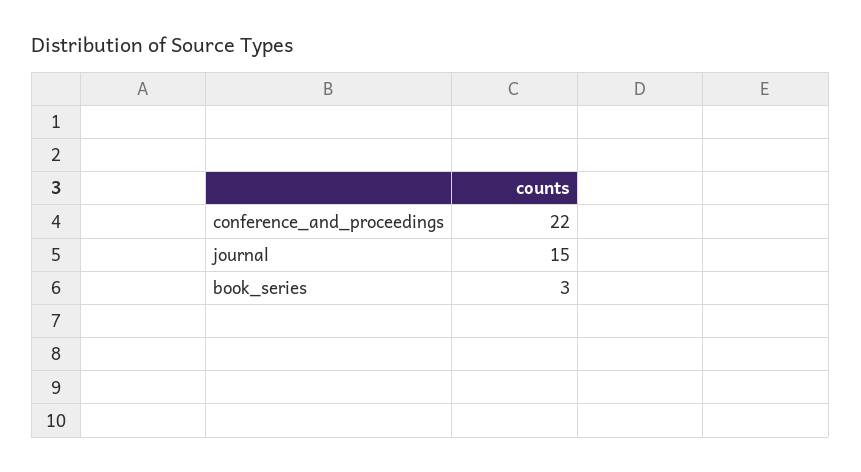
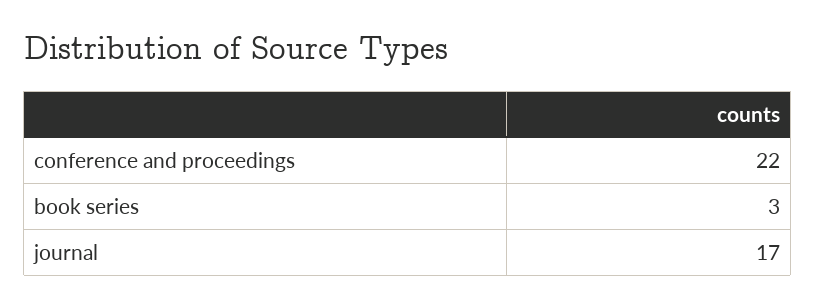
  {
    "conference_and_proceedings": 22,
-   "journal": 15,
+   "journal": 17,
    "book_series": 3
  }

